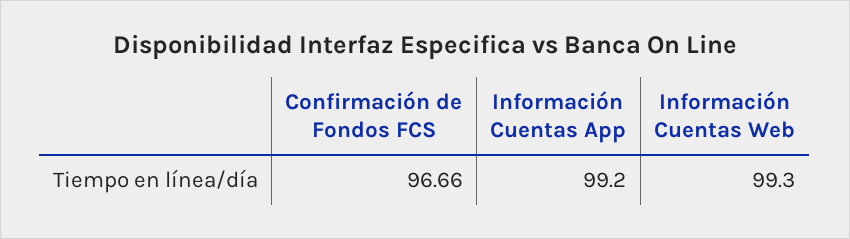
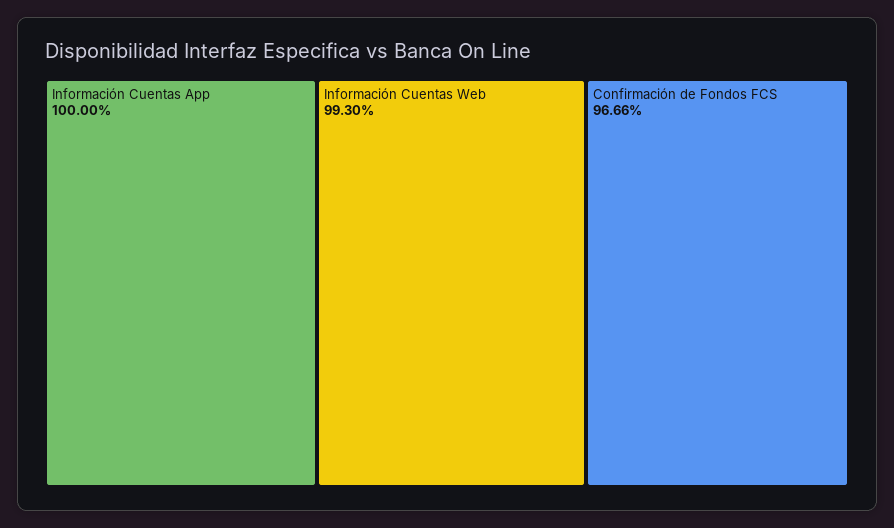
  {
    "Confirmación de Fondos FCS": 96.66,
-   "Información Cuentas App": 99.2,
+   "Información Cuentas App": 100,
    "Información Cuentas Web": 99.3
  }

